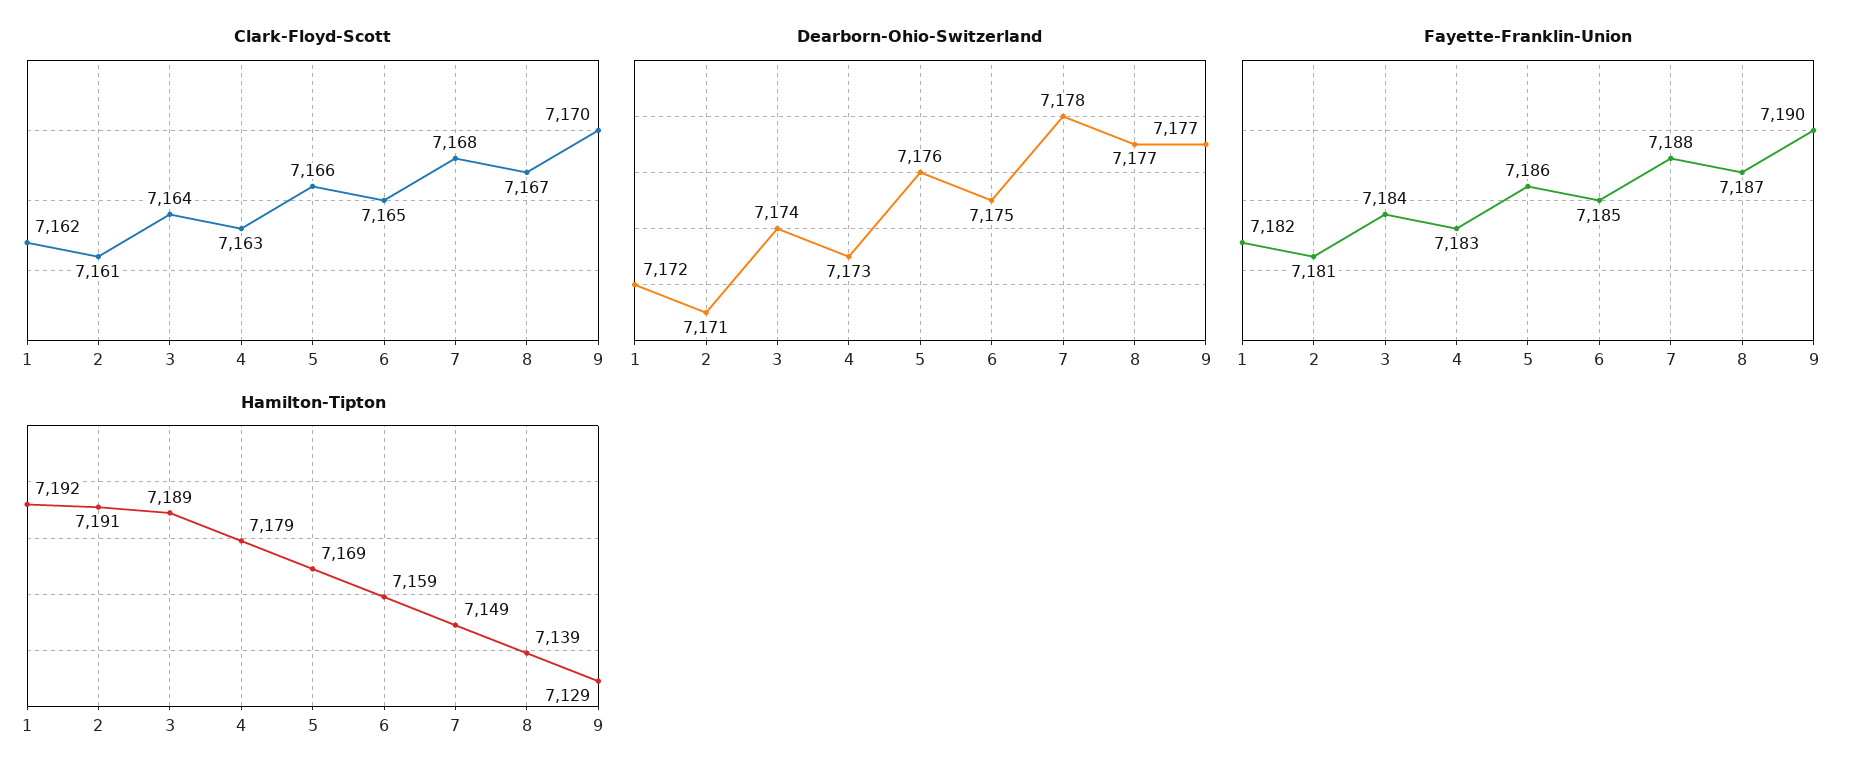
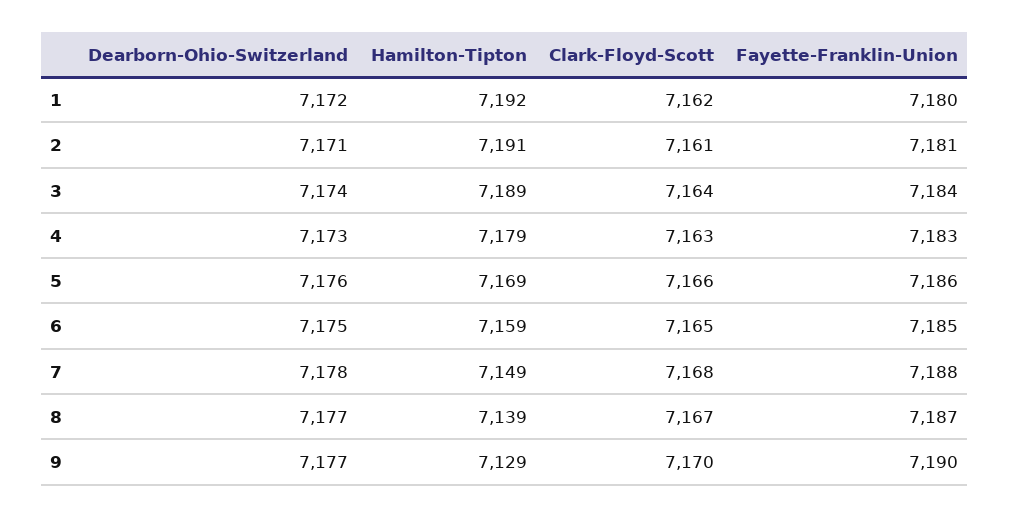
  {
    "Clark-Floyd-Scott": {
      "1": 7162,
      "2": 7161,
      "3": 7164,
      "4": 7163,
      "5": 7166,
      "6": 7165,
      "7": 7168,
      "8": 7167,
      "9": 7170
    },
    "Dearborn-Ohio-Switzerland": {
      "1": 7172,
      "2": 7171,
      "3": 7174,
      "4": 7173,
      "5": 7176,
      "6": 7175,
      "7": 7178,
      "8": 7177,
      "9": 7177
    },
    "Fayette-Franklin-Union": {
-     "1": 7182,
+     "1": 7180,
      "2": 7181,
      "3": 7184,
      "4": 7183,
      "5": 7186,
      "6": 7185,
      "7": 7188,
      "8": 7187,
      "9": 7190
    },
    "Hamilton-Tipton": {
      "1": 7192,
      "2": 7191,
      "3": 7189,
      "4": 7179,
      "5": 7169,
      "6": 7159,
      "7": 7149,
      "8": 7139,
      "9": 7129
    }
  }

